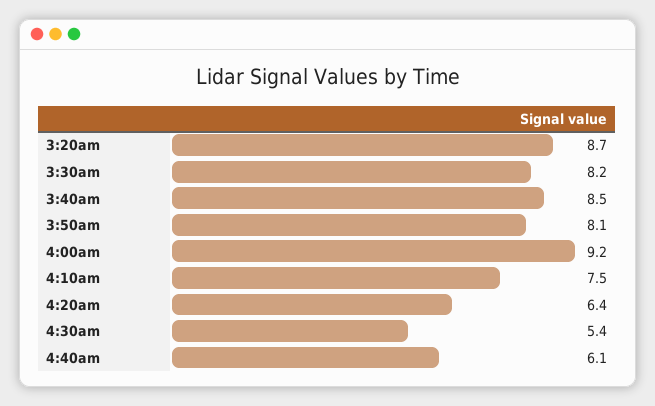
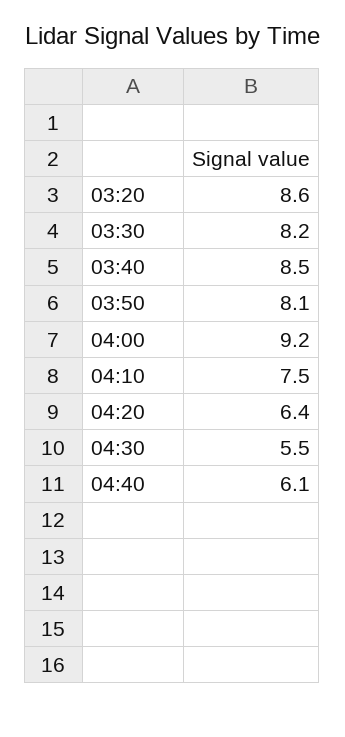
  {
-   "3:20am": 8.7,
+   "3:20am": 8.6,
    "3:30am": 8.2,
    "3:40am": 8.5,
    "3:50am": 8.1,
    "4:00am": 9.2,
    "4:10am": 7.5,
    "4:20am": 6.4,
-   "4:30am": 5.4,
+   "4:30am": 5.5,
    "4:40am": 6.1
  }

